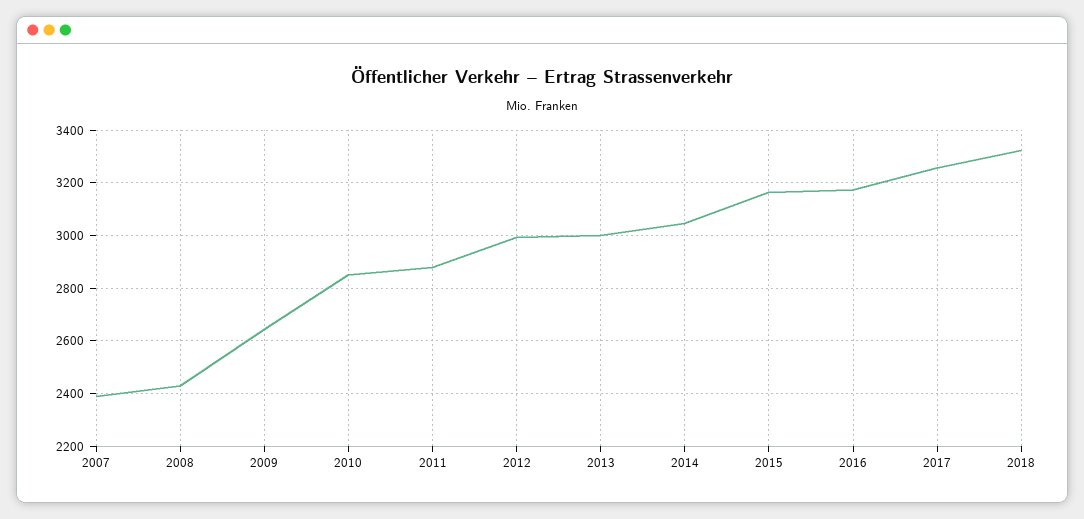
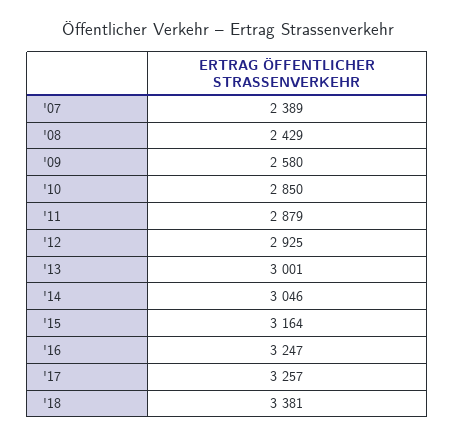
  {
    "2007": 2389,
    "2008": 2429,
-   "2009": 2650,
+   "2009": 2580,
    "2010": 2850,
    "2011": 2879,
-   "2012": 3000,
+   "2012": 2925,
    "2013": 3001,
    "2014": 3046,
    "2015": 3164,
-   "2016": 3175,
+   "2016": 3247,
    "2017": 3257,
-   "2018": 3325
+   "2018": 3381
  }

